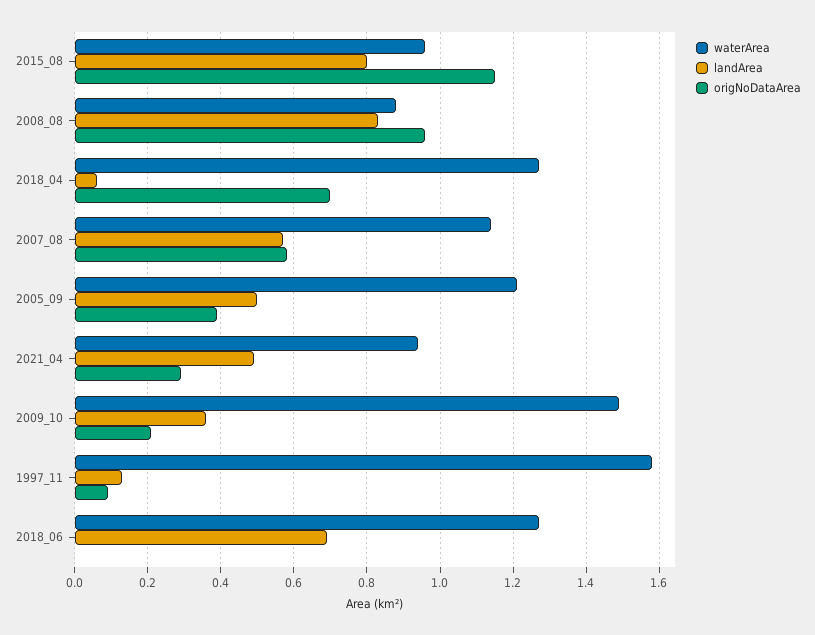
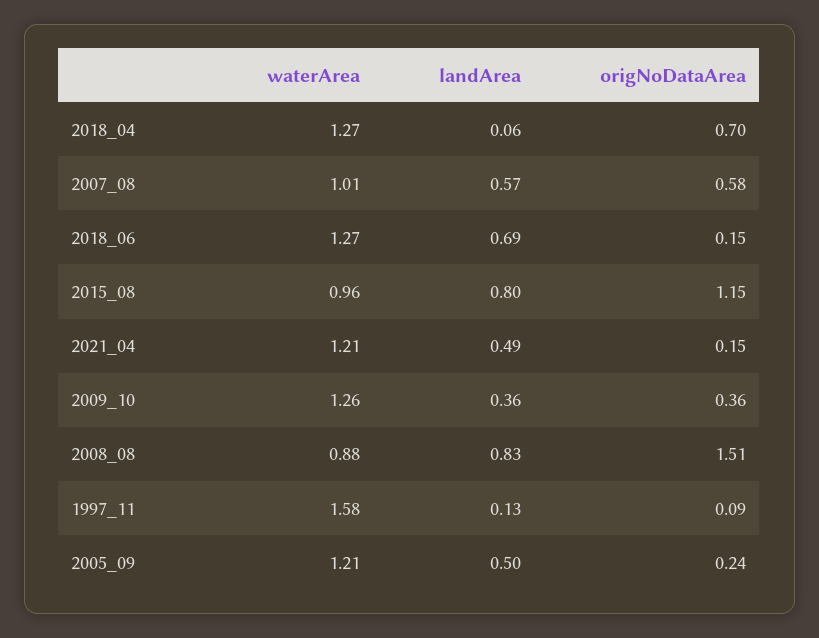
  {
    "waterArea": {
      "2015_08": 0.96,
      "2008_08": 0.88,
      "2018_04": 1.27,
-     "2007_08": 1.15,
+     "2007_08": 1.01,
      "2005_09": 1.21,
-     "2021_04": 0.95,
+     "2021_04": 1.21,
-     "2009_10": 1.5,
+     "2009_10": 1.26,
      "1997_11": 1.58,
      "2018_06": 1.27
    },
    "landArea": {
      "2015_08": 0.8,
      "2008_08": 0.83,
      "2018_04": 0.06,
      "2007_08": 0.57,
      "2005_09": 0.5,
      "2021_04": 0.49,
      "2009_10": 0.36,
      "1997_11": 0.13,
      "2018_06": 0.69
    },
    "origNoDataArea": {
      "2015_08": 1.15,
-     "2008_08": 0.95,
+     "2008_08": 1.51,
      "2018_04": 0.7,
      "2007_08": 0.58,
-     "2005_09": 0.4,
+     "2005_09": 0.24,
-     "2021_04": 0.3,
+     "2021_04": 0.15,
-     "2009_10": 0.2,
+     "2009_10": 0.36,
      "1997_11": 0.09,
-     "2018_06": 0
+     "2018_06": 0.15
    }
  }

